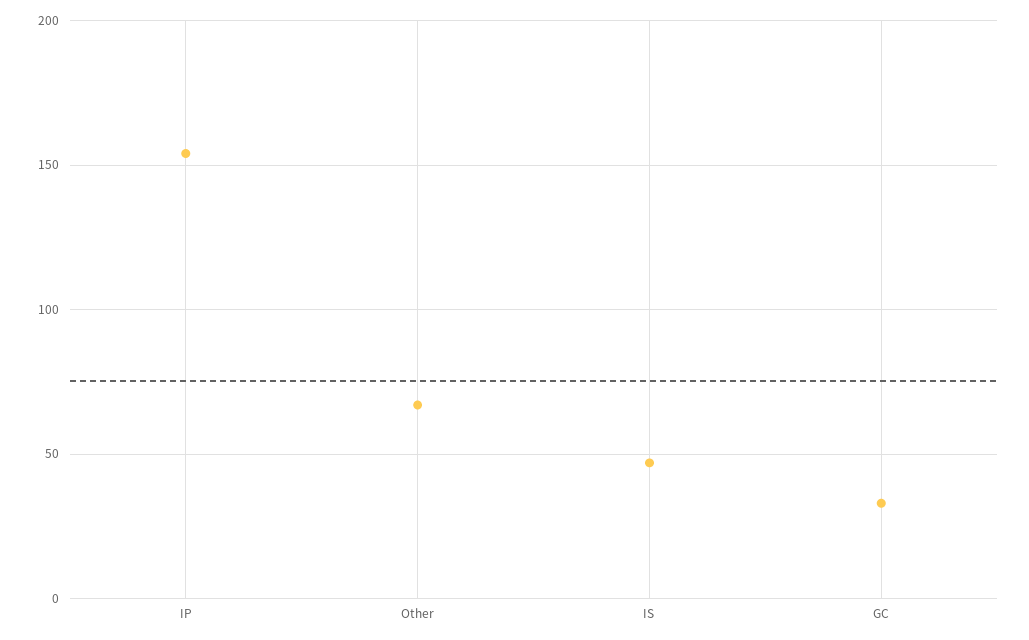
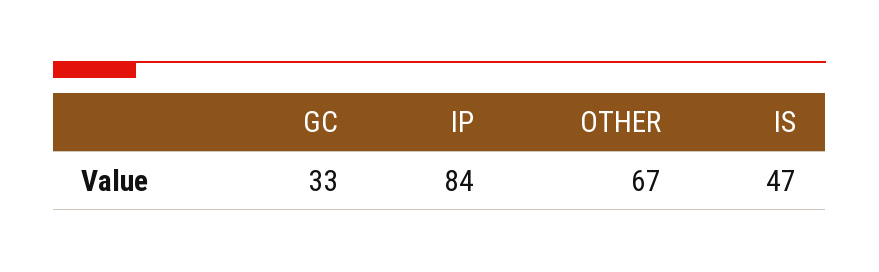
  {
-   "IP": 155,
+   "IP": 84,
    "Other": 67,
    "IS": 47,
    "GC": 33
  }

